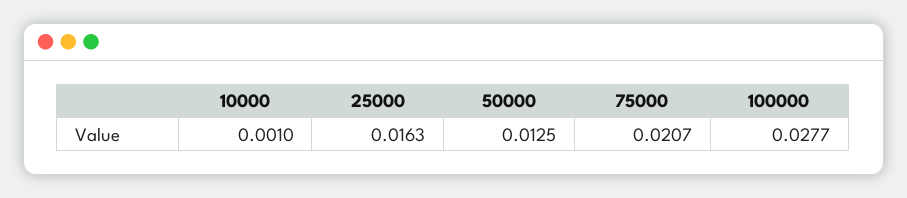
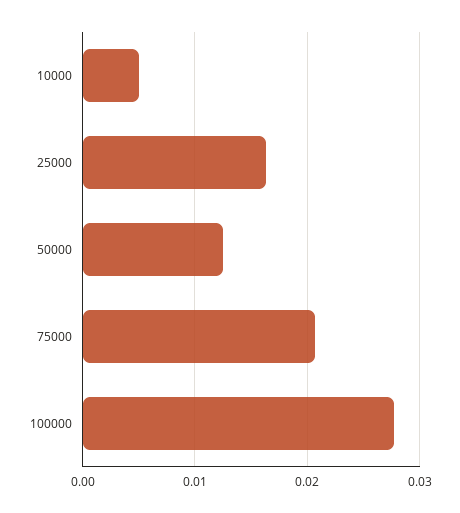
  {
-   "10000": 0.001,
+   "10000": 0.005,
    "25000": 0.0163,
    "50000": 0.0125,
    "75000": 0.0207,
    "100000": 0.0277
  }

